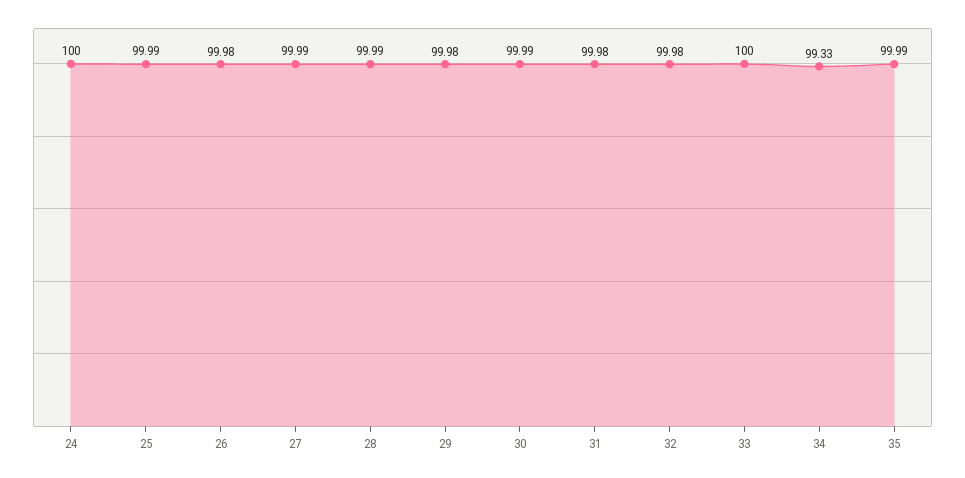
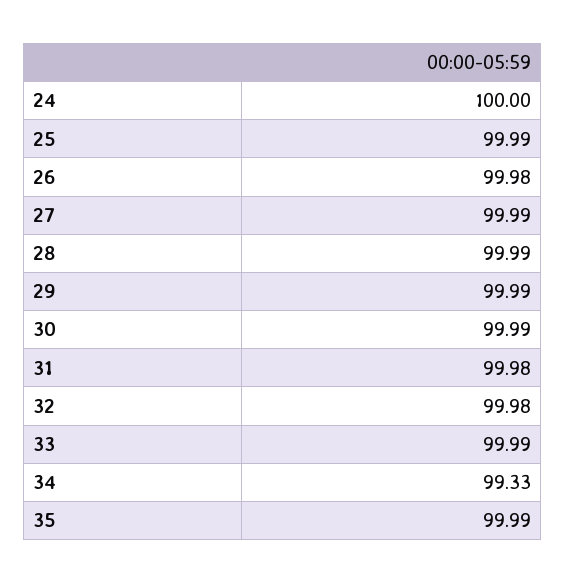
  {
    "24": 100,
    "25": 99.99,
    "26": 99.98,
    "27": 99.99,
    "28": 99.99,
-   "29": 99.98,
+   "29": 99.99,
    "30": 99.99,
    "31": 99.98,
    "32": 99.98,
-   "33": 100,
+   "33": 99.99,
    "34": 99.33,
    "35": 99.99
  }

